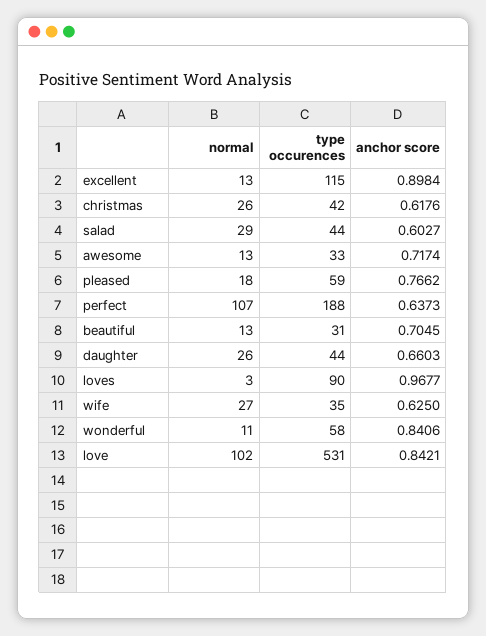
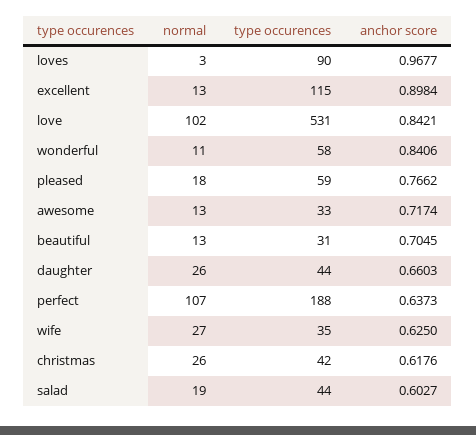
  {
    "normal": {
      "excellent": 13,
      "christmas": 26,
-     "salad": 29,
+     "salad": 19,
      "awesome": 13,
      "pleased": 18,
      "perfect": 107,
      "beautiful": 13,
      "daughter": 26,
      "loves": 3,
      "wife": 27,
      "wonderful": 11,
      "love": 102
    },
    "type occurences": {
      "excellent": 115,
      "christmas": 42,
      "salad": 44,
      "awesome": 33,
      "pleased": 59,
      "perfect": 188,
      "beautiful": 31,
      "daughter": 44,
      "loves": 90,
      "wife": 35,
      "wonderful": 58,
      "love": 531
    },
    "anchor score": {
      "excellent": 0.8984,
      "christmas": 0.6176,
      "salad": 0.6027,
      "awesome": 0.7174,
      "pleased": 0.7662,
      "perfect": 0.6373,
      "beautiful": 0.7045,
      "daughter": 0.6603,
      "loves": 0.9677,
      "wife": 0.625,
      "wonderful": 0.8406,
      "love": 0.8421
    }
  }

